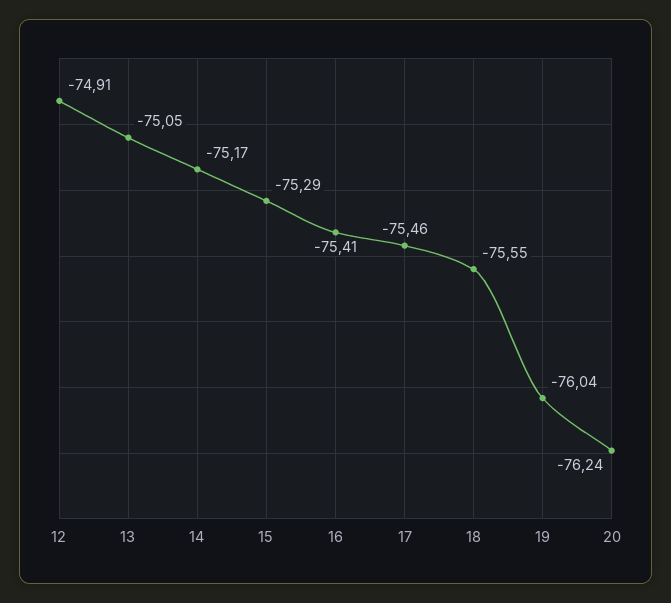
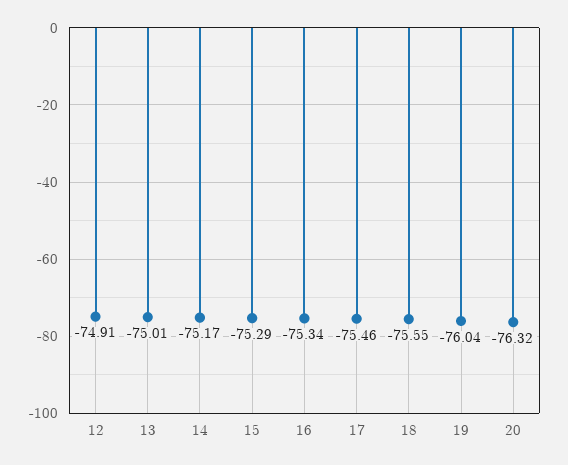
  {
    "12": -74.91,
-   "13": -75.05,
+   "13": -75.01,
    "14": -75.17,
    "15": -75.29,
-   "16": -75.41,
+   "16": -75.34,
    "17": -75.46,
    "18": -75.55,
    "19": -76.04,
-   "20": -76.24
+   "20": -76.32
  }

